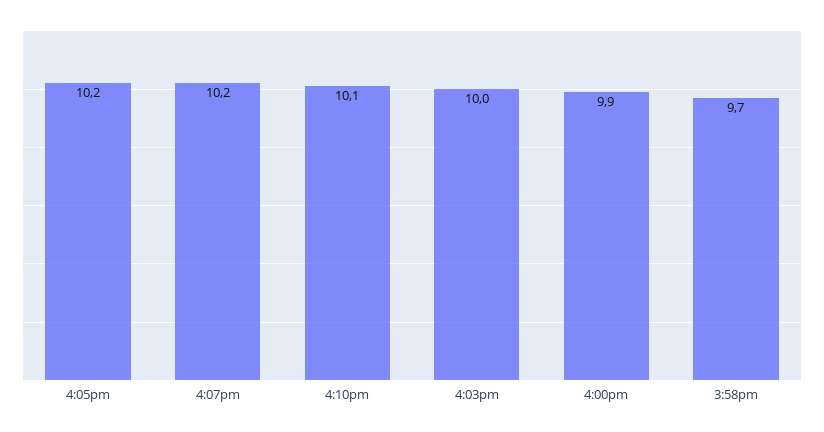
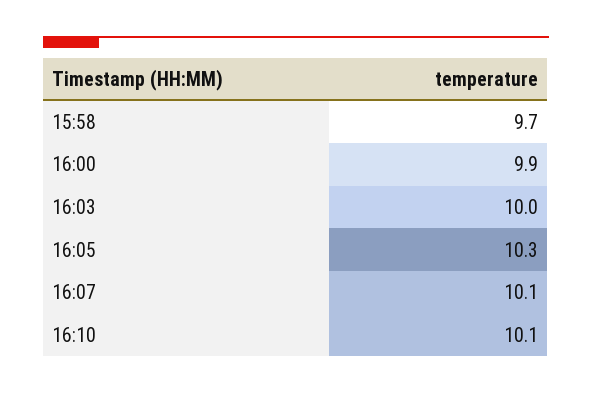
  {
-   "4:05pm": 10.2,
+   "4:05pm": 10.3,
-   "4:07pm": 10.2,
+   "4:07pm": 10.1,
    "4:10pm": 10.1,
    "4:03pm": 10,
    "4:00pm": 9.9,
    "3:58pm": 9.7
  }

